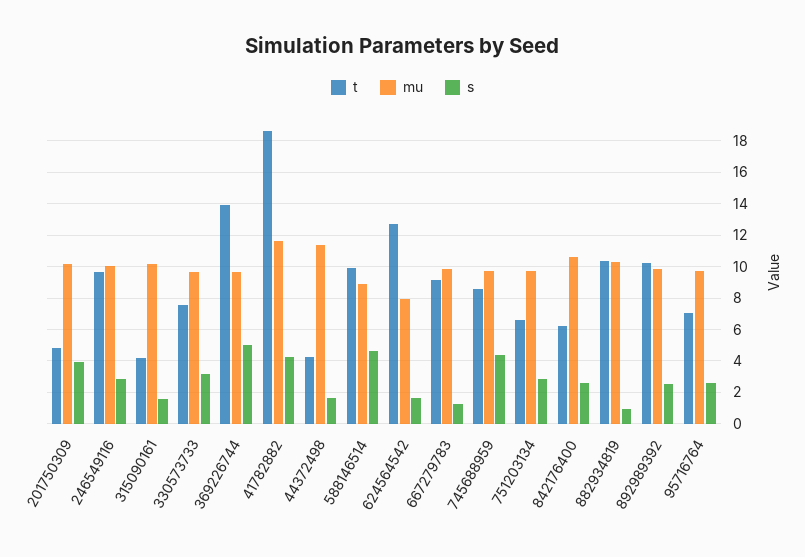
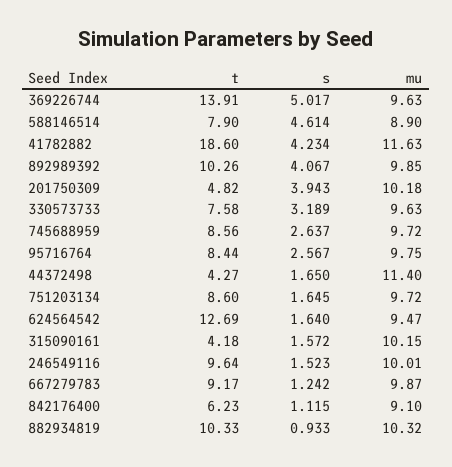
  {
    "t": {
      "201750309": 4.82,
      "246549116": 9.64,
      "315090161": 4.18,
      "330573733": 7.58,
      "369226744": 13.91,
      "41782882": 18.6,
      "44372498": 4.27,
-     "588146514": 10,
+     "588146514": 7.9,
      "624564542": 12.69,
      "667279783": 9.17,
      "745688959": 8.56,
-     "751203134": 6.5,
+     "751203134": 8.6,
      "842176400": 6.23,
      "882934819": 10.33,
      "892989392": 10.26,
-     "95716764": 7
+     "95716764": 8.44
    },
    "mu": {
      "201750309": 10.18,
      "246549116": 10.01,
      "315090161": 10.15,
      "330573733": 9.63,
      "369226744": 9.63,
      "41782882": 11.63,
      "44372498": 11.4,
      "588146514": 8.9,
-     "624564542": 8,
+     "624564542": 9.47,
      "667279783": 9.87,
      "745688959": 9.72,
      "751203134": 9.72,
-     "842176400": 10.5,
+     "842176400": 9.1,
      "882934819": 10.32,
      "892989392": 9.85,
      "95716764": 9.75
    },
    "s": {
      "201750309": 3.943,
-     "246549116": 3,
+     "246549116": 1.523,
      "315090161": 1.572,
      "330573733": 3.189,
      "369226744": 5.017,
      "41782882": 4.234,
      "44372498": 1.65,
      "588146514": 4.614,
      "624564542": 1.64,
      "667279783": 1.242,
-     "745688959": 4.5,
+     "745688959": 2.637,
-     "751203134": 3,
+     "751203134": 1.645,
-     "842176400": 2.5,
+     "842176400": 1.115,
      "882934819": 0.933,
-     "892989392": 2.5,
+     "892989392": 4.067,
      "95716764": 2.567
    }
  }

